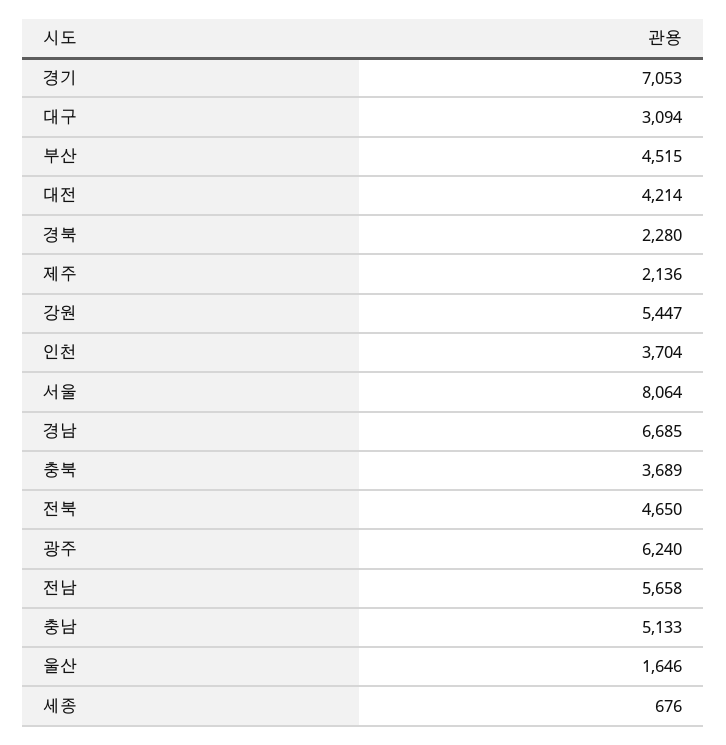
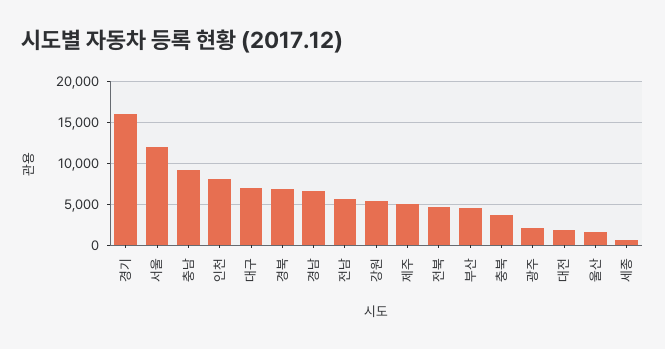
  {
-   "경기": 7053,
+   "경기": 16000,
-   "대구": 3094,
+   "대구": 7000,
    "부산": 4515,
-   "대전": 4214,
+   "대전": 2000,
-   "경북": 2280,
+   "경북": 7000,
-   "제주": 2136,
+   "제주": 5000,
    "강원": 5447,
-   "인천": 3704,
+   "인천": 8000,
-   "서울": 8064,
+   "서울": 12000,
    "경남": 6685,
    "충북": 3689,
    "전북": 4650,
-   "광주": 6240,
+   "광주": 2000,
    "전남": 5658,
-   "충남": 5133,
+   "충남": 9000,
    "울산": 1646,
    "세종": 676
  }

